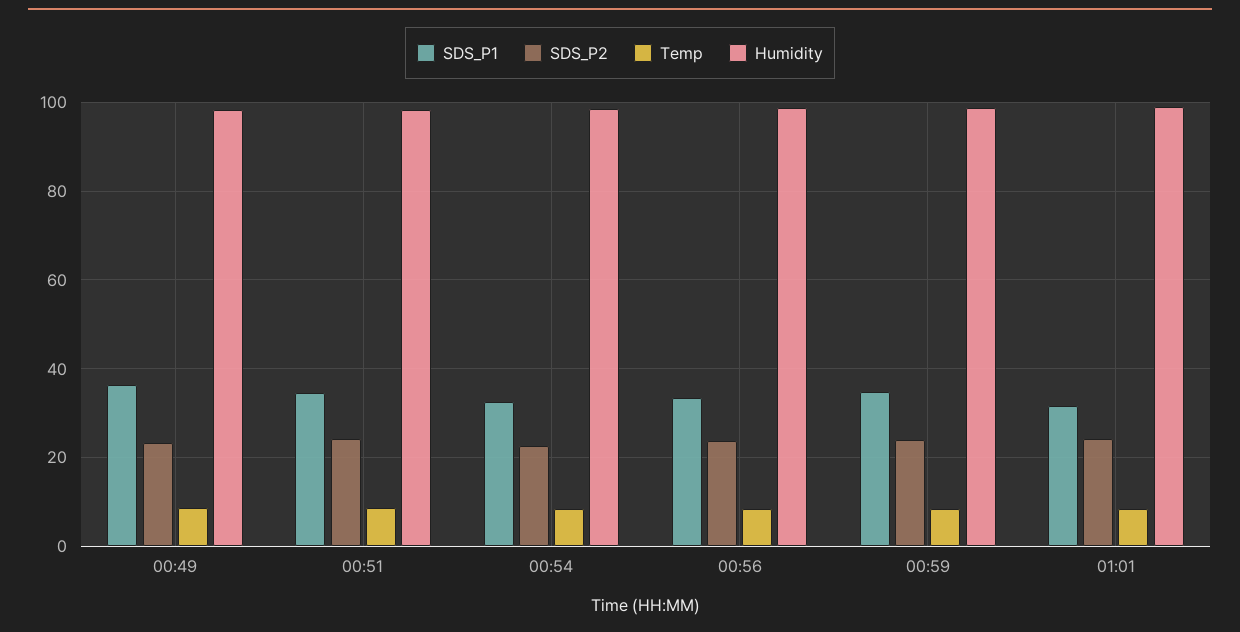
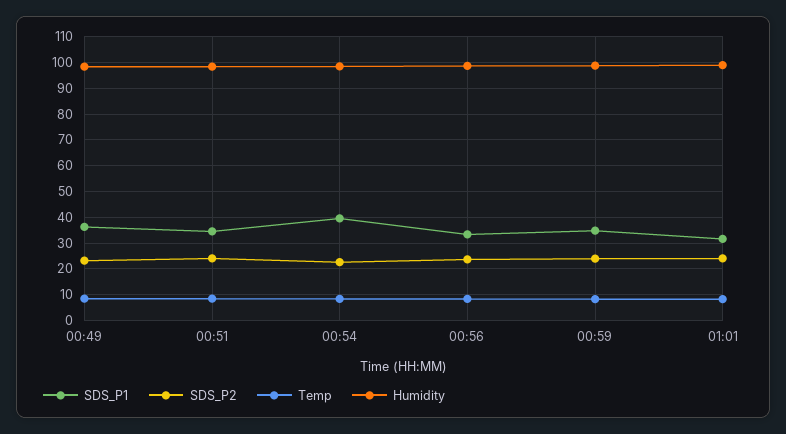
  {
    "SDS_P1": {
      "00:49": 36,
      "00:51": 34,
-     "00:54": 32,
+     "00:54": 40,
      "00:56": 34,
      "00:59": 34,
      "01:01": 32
    },
    "SDS_P2": {
      "00:49": 24,
      "00:51": 24,
      "00:54": 22,
      "00:56": 24,
      "00:59": 24,
      "01:01": 24
    },
    "Temp": {
      "00:49": 8,
      "00:51": 8,
      "00:54": 8,
      "00:56": 8,
      "00:59": 8,
      "01:01": 8
    },
    "Humidity": {
      "00:49": 98,
      "00:51": 98,
      "00:54": 98,
      "00:56": 98,
      "00:59": 98,
      "01:01": 100
    }
  }

